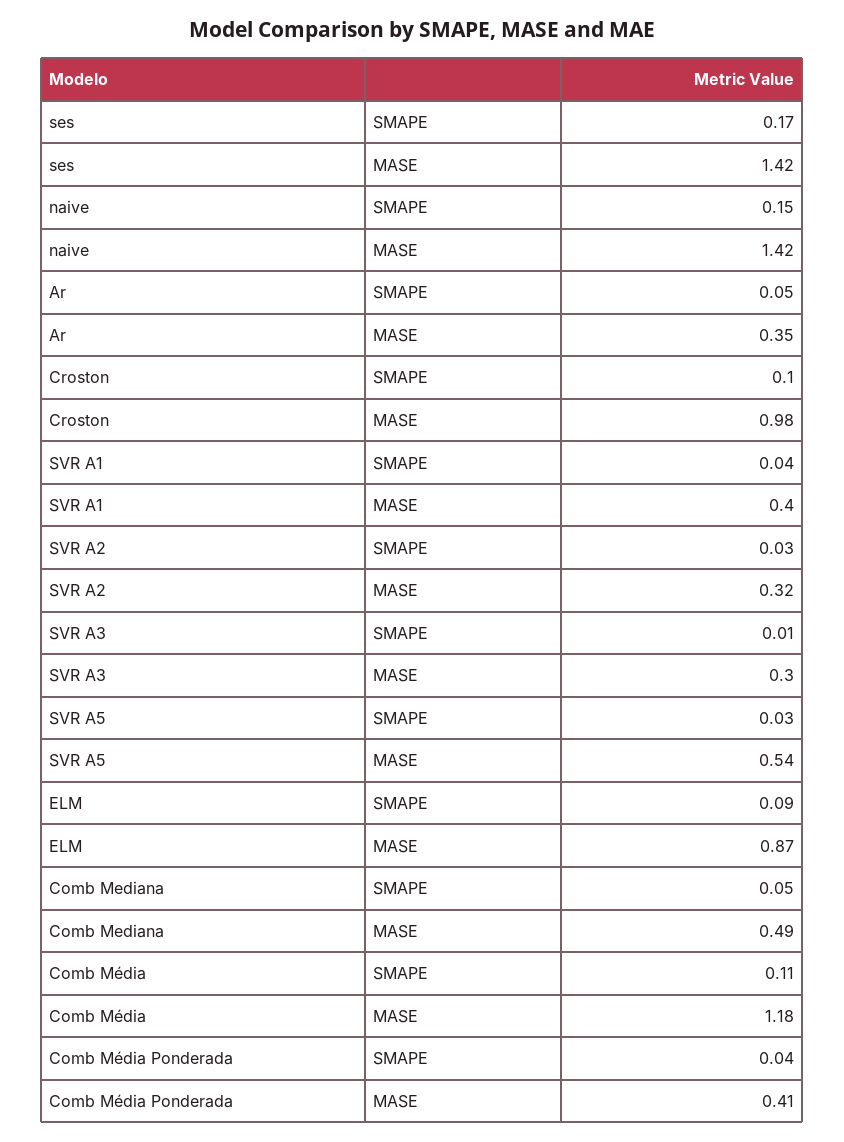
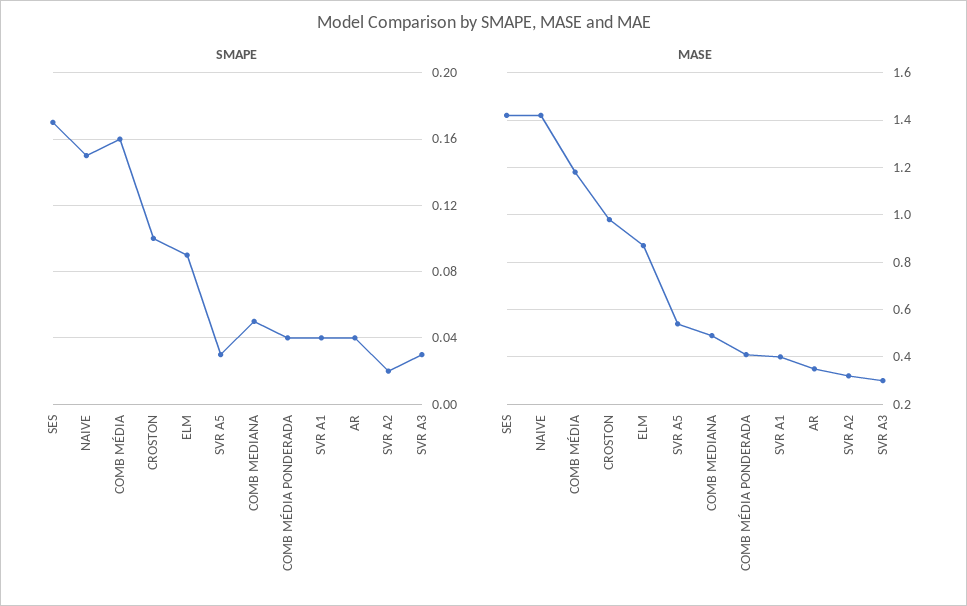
  {
    "SMAPE": {
      "ses": 0.17,
      "naive": 0.15,
-     "Ar": 0.05,
+     "Ar": 0.04,
      "Croston": 0.1,
      "SVR A1": 0.04,
-     "SVR A2": 0.03,
+     "SVR A2": 0.02,
-     "SVR A3": 0.01,
+     "SVR A3": 0.03,
      "SVR A5": 0.03,
      "ELM": 0.09,
      "Comb Mediana": 0.05,
-     "Comb Média": 0.11,
+     "Comb Média": 0.16,
      "Comb Média Ponderada": 0.04
    },
    "MASE": {
      "ses": 1.42,
      "naive": 1.42,
      "Ar": 0.35,
      "Croston": 0.98,
      "SVR A1": 0.4,
      "SVR A2": 0.32,
      "SVR A3": 0.3,
      "SVR A5": 0.54,
      "ELM": 0.87,
      "Comb Mediana": 0.49,
      "Comb Média": 1.18,
      "Comb Média Ponderada": 0.41
    }
  }

